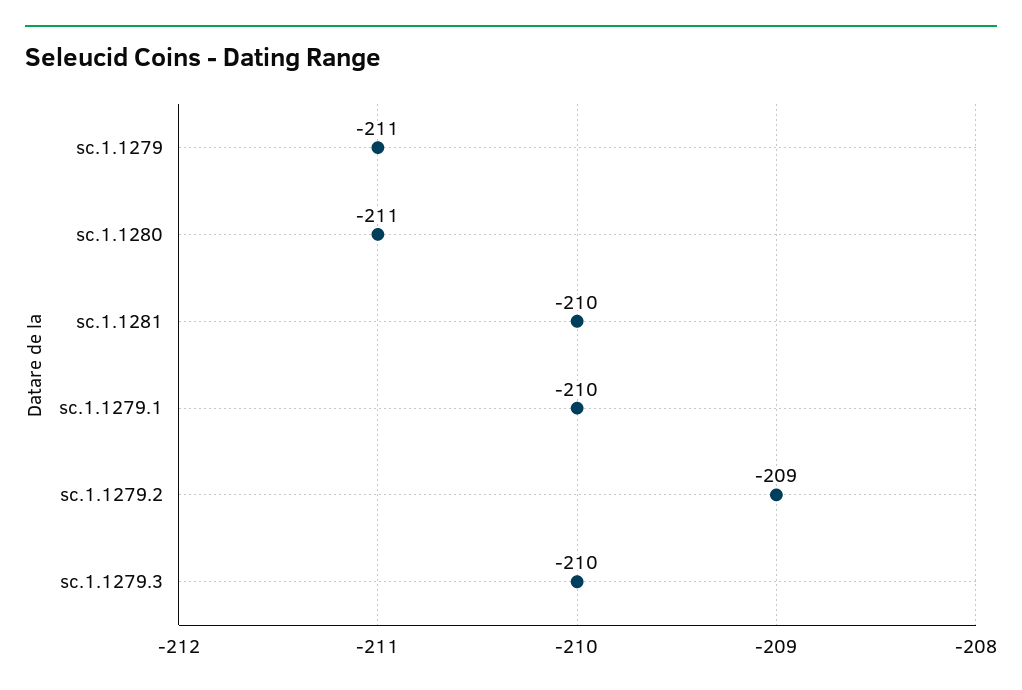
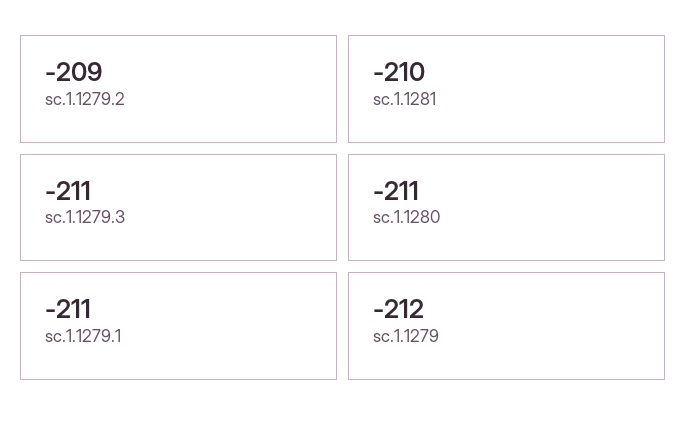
  {
-   "sc.1.1279": -211,
+   "sc.1.1279": -212,
    "sc.1.1280": -211,
    "sc.1.1281": -210,
-   "sc.1.1279.1": -210,
+   "sc.1.1279.1": -211,
    "sc.1.1279.2": -209,
-   "sc.1.1279.3": -210
+   "sc.1.1279.3": -211
  }

